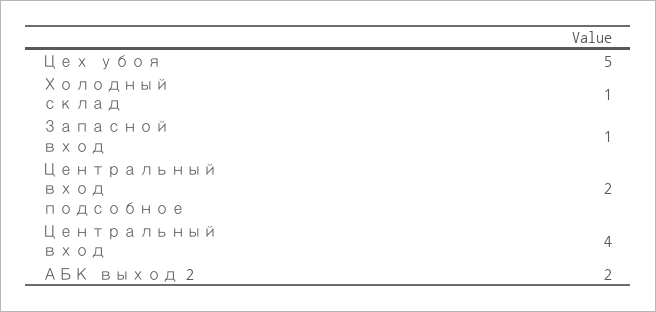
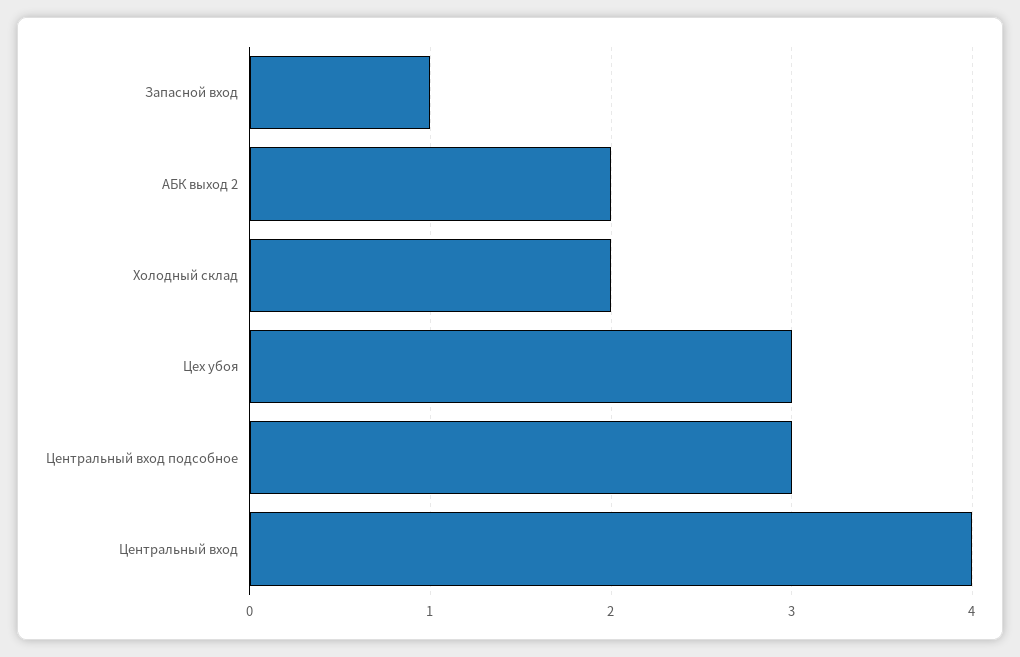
  {
-   "Цех убоя": 5,
+   "Цех убоя": 3,
-   "Холодный склад": 1,
+   "Холодный склад": 2,
    "Запасной вход": 1,
-   "Центральный вход подсобное": 2,
+   "Центральный вход подсобное": 3,
    "Центральный вход": 4,
    "АБК выход 2": 2
  }

